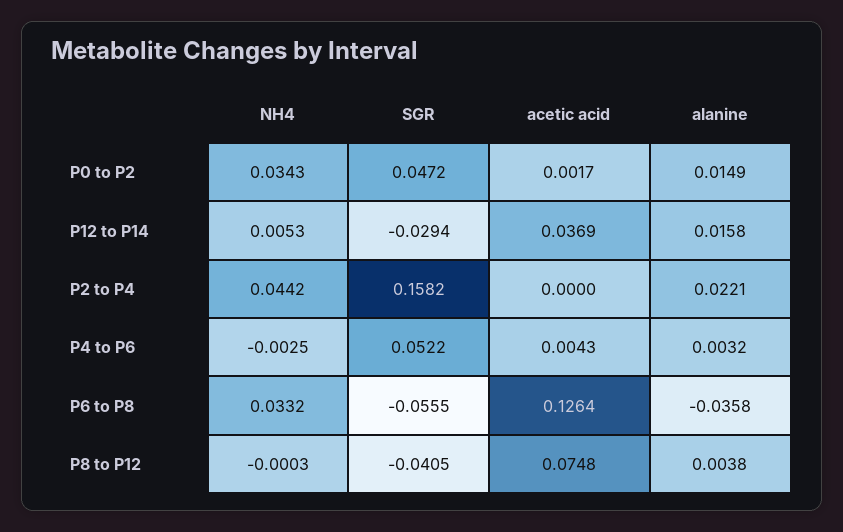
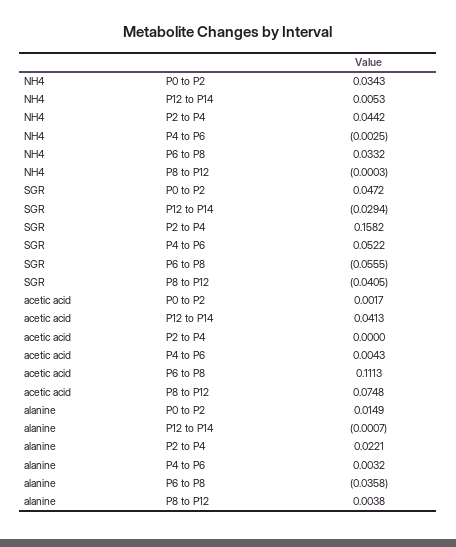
  {
    "NH4": {
      "P0 to P2": 0.0343,
      "P12 to P14": 0.0053,
      "P2 to P4": 0.0442,
      "P4 to P6": -0.0025,
      "P6 to P8": 0.0332,
      "P8 to P12": -0.0003
    },
    "SGR": {
      "P0 to P2": 0.0472,
      "P12 to P14": -0.0294,
      "P2 to P4": 0.1582,
      "P4 to P6": 0.0522,
      "P6 to P8": -0.0555,
      "P8 to P12": -0.0405
    },
    "acetic acid": {
      "P0 to P2": 0.0017,
-     "P12 to P14": 0.0369,
+     "P12 to P14": 0.0413,
      "P2 to P4": 0,
      "P4 to P6": 0.0043,
-     "P6 to P8": 0.1264,
+     "P6 to P8": 0.1113,
      "P8 to P12": 0.0748
    },
    "alanine": {
      "P0 to P2": 0.0149,
-     "P12 to P14": 0.0158,
+     "P12 to P14": -0.0007,
      "P2 to P4": 0.0221,
      "P4 to P6": 0.0032,
      "P6 to P8": -0.0358,
      "P8 to P12": 0.0038
    }
  }

